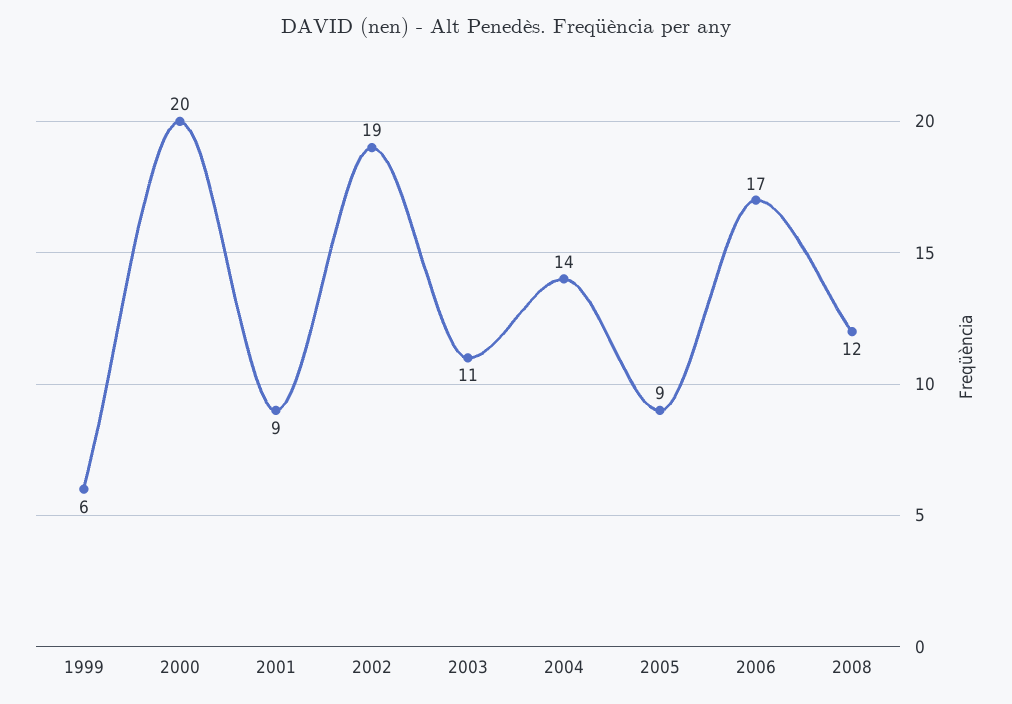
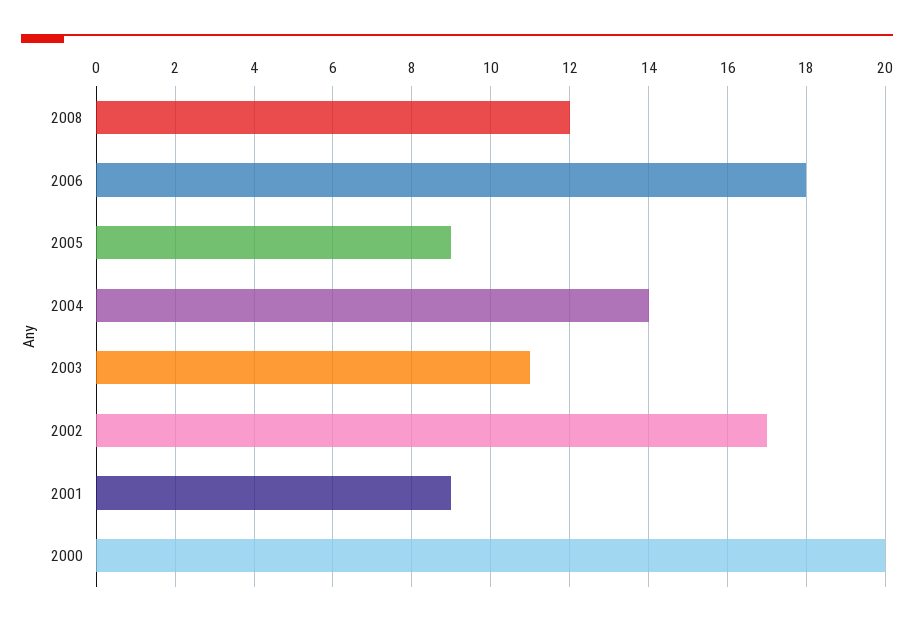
  {
-   "1999": 6,
    "2000": 20,
    "2001": 9,
-   "2002": 19,
+   "2002": 17,
    "2003": 11,
    "2004": 14,
    "2005": 9,
-   "2006": 17,
+   "2006": 18,
    "2008": 12
  }

